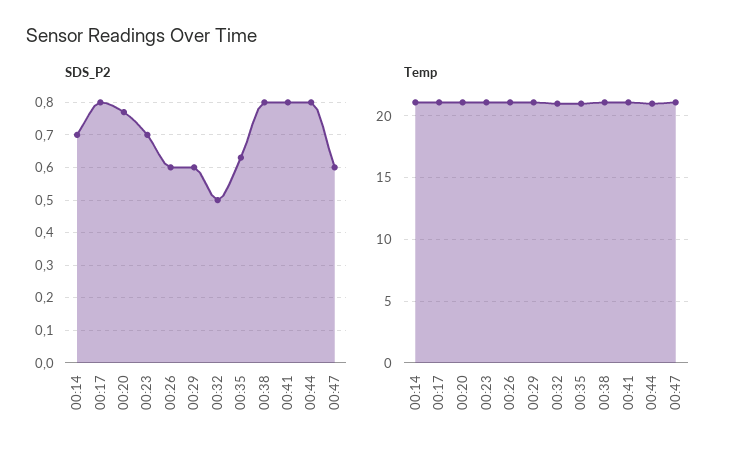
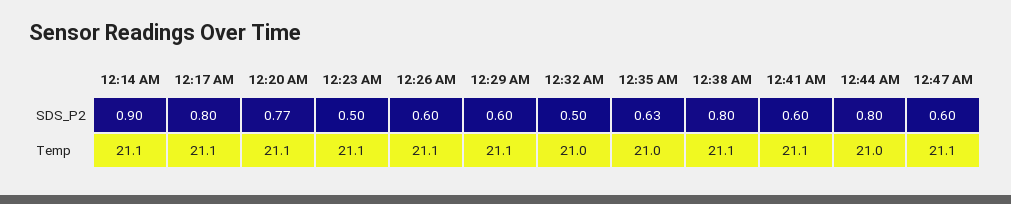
  {
    "SDS_P2": {
-     "00:14": 0.7,
+     "00:14": 0.9,
      "00:17": 0.8,
      "00:20": 0.77,
-     "00:23": 0.7,
+     "00:23": 0.5,
      "00:26": 0.6,
      "00:29": 0.6,
      "00:32": 0.5,
      "00:35": 0.63,
      "00:38": 0.8,
-     "00:41": 0.8,
+     "00:41": 0.6,
      "00:44": 0.8,
      "00:47": 0.6
    },
    "Temp": {
      "00:14": 21.1,
      "00:17": 21.1,
      "00:20": 21.1,
      "00:23": 21.1,
      "00:26": 21.1,
      "00:29": 21.1,
      "00:32": 21,
      "00:35": 21,
      "00:38": 21.1,
      "00:41": 21.1,
      "00:44": 21,
      "00:47": 21.1
    }
  }

